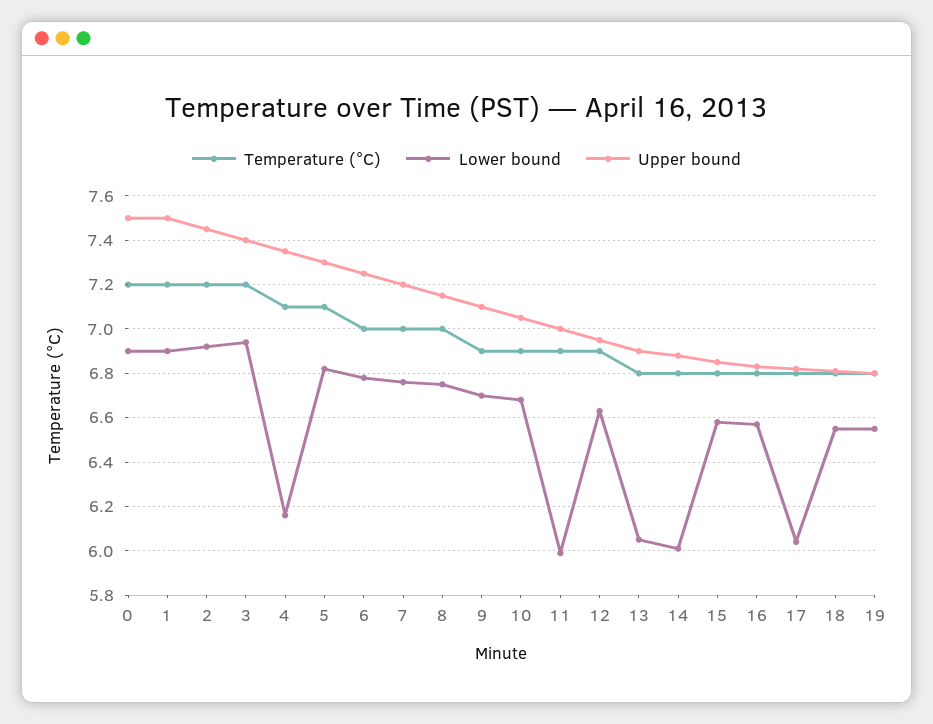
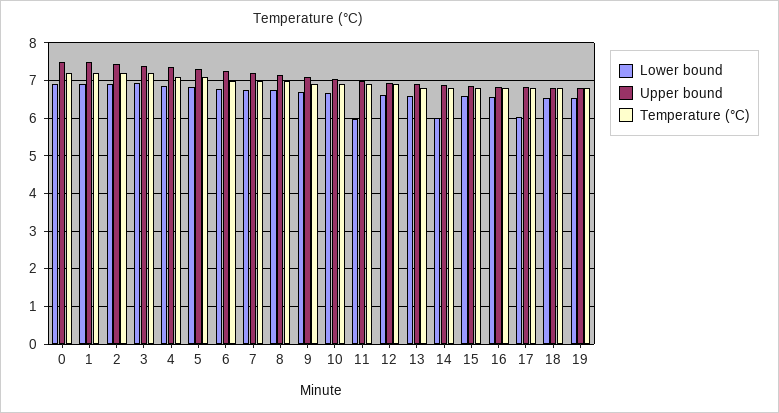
  {
    "Temperature (°C)": {
      "0": 7.2,
      "1": 7.2,
      "2": 7.2,
      "3": 7.2,
      "4": 7.1,
      "5": 7.1,
      "6": 7,
      "7": 7,
      "8": 7,
      "9": 6.9,
      "10": 6.9,
      "11": 6.9,
      "12": 6.9,
      "13": 6.8,
      "14": 6.8,
      "15": 6.8,
      "16": 6.8,
      "17": 6.8,
      "18": 6.8,
      "19": 6.8
    },
    "Lower bound": {
      "0": 6.9,
      "1": 6.9,
      "2": 6.9,
      "3": 6.95,
-     "4": 6.15,
+     "4": 6.8,
      "5": 6.8,
      "6": 6.8,
      "7": 6.75,
      "8": 6.75,
      "9": 6.7,
      "10": 6.7,
      "11": 6,
      "12": 6.65,
-     "13": 6.05,
+     "13": 6.6,
      "14": 6,
      "15": 6.6,
      "16": 6.55,
      "17": 6.05,
      "18": 6.55,
      "19": 6.55
    },
    "Upper bound": {
      "0": 7.5,
      "1": 7.5,
      "2": 7.45,
      "3": 7.4,
      "4": 7.35,
      "5": 7.3,
      "6": 7.25,
      "7": 7.2,
      "8": 7.15,
      "9": 7.1,
      "10": 7.05,
      "11": 7,
      "12": 6.95,
      "13": 6.9,
      "14": 6.9,
      "15": 6.85,
      "16": 6.85,
      "17": 6.8,
      "18": 6.8,
      "19": 6.8
    }
  }

